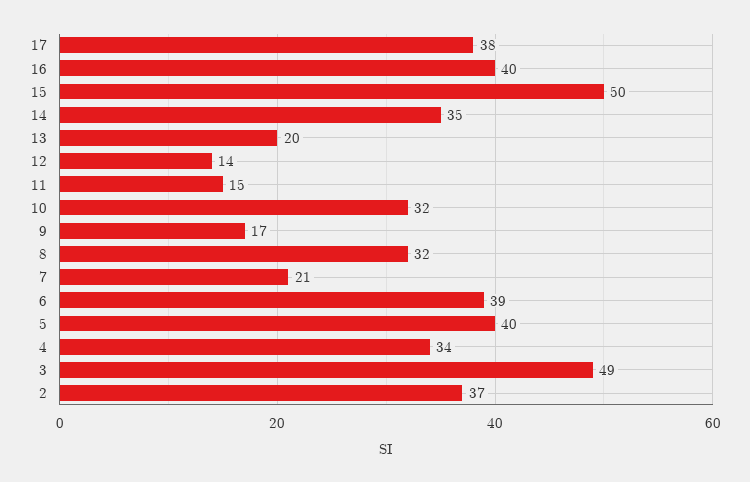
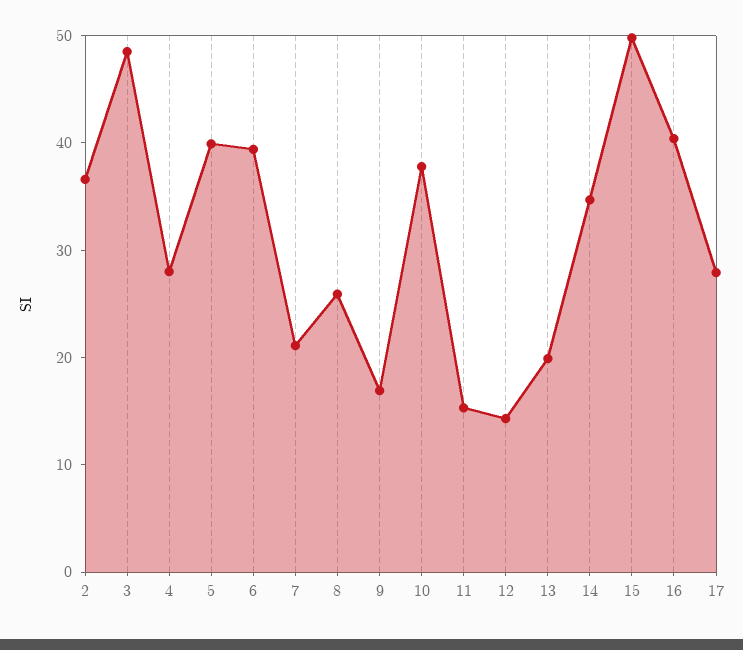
  {
-   "17": 38,
+   "17": 28,
    "16": 40,
    "15": 50,
    "14": 35,
    "13": 20,
    "12": 14,
    "11": 15,
-   "10": 32,
+   "10": 38,
    "9": 17,
-   "8": 32,
+   "8": 26,
    "7": 21,
    "6": 39,
    "5": 40,
-   "4": 34,
+   "4": 28,
    "3": 49,
    "2": 37
  }

